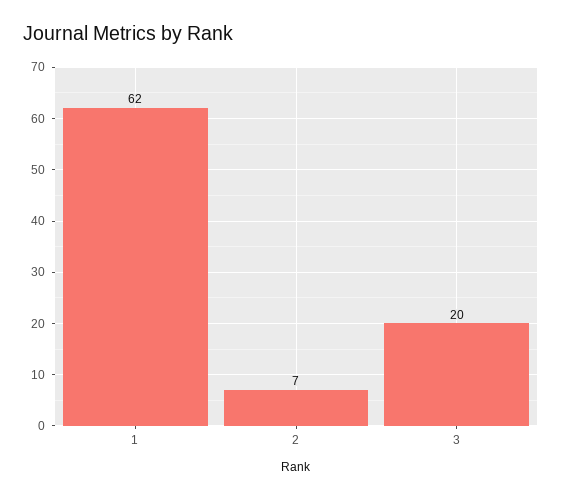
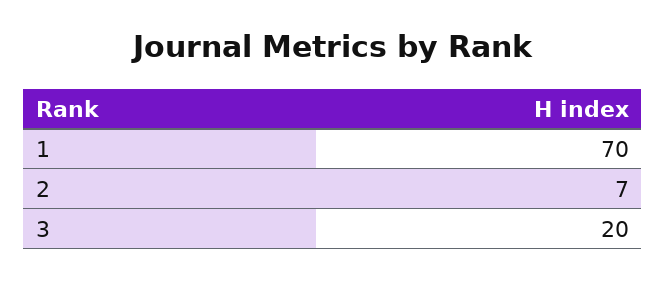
  {
-   "1": 62,
+   "1": 70,
    "2": 7,
    "3": 20
  }

